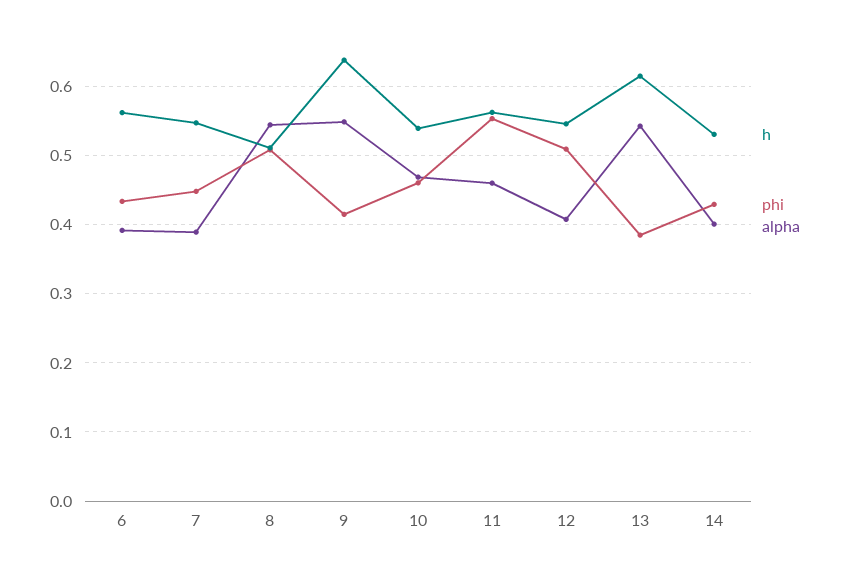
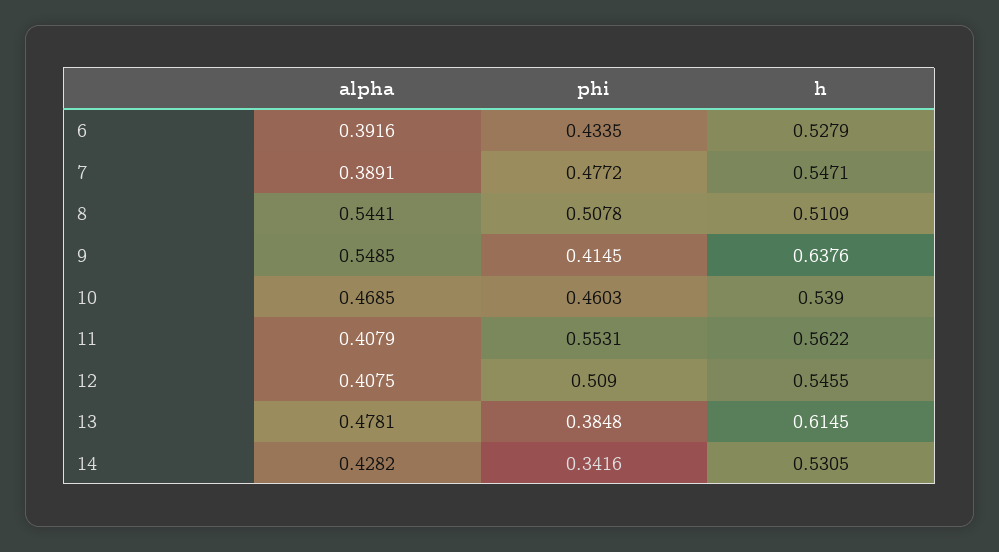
  {
    "h": {
-     "6": 0.56,
+     "6": 0.5279,
      "7": 0.5471,
      "8": 0.5109,
      "9": 0.6376,
      "10": 0.539,
      "11": 0.5622,
      "12": 0.5455,
      "13": 0.6145,
      "14": 0.5305
    },
    "phi": {
      "6": 0.4335,
-     "7": 0.45,
+     "7": 0.4772,
      "8": 0.5078,
      "9": 0.4145,
      "10": 0.4603,
      "11": 0.5531,
      "12": 0.509,
      "13": 0.3848,
-     "14": 0.43
+     "14": 0.3416
    },
    "alpha": {
      "6": 0.3916,
      "7": 0.3891,
      "8": 0.5441,
      "9": 0.5485,
      "10": 0.4685,
-     "11": 0.46,
+     "11": 0.4079,
      "12": 0.4075,
-     "13": 0.54,
+     "13": 0.4781,
-     "14": 0.4
+     "14": 0.4282
    }
  }

